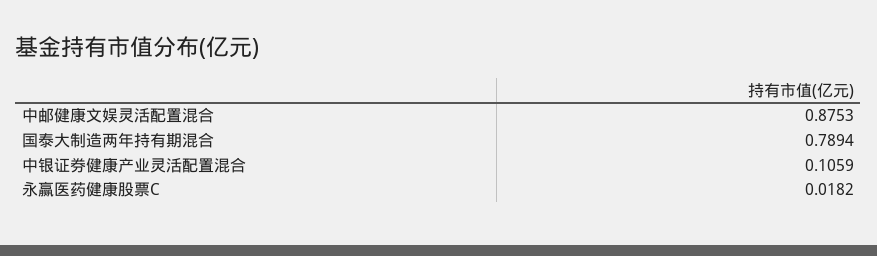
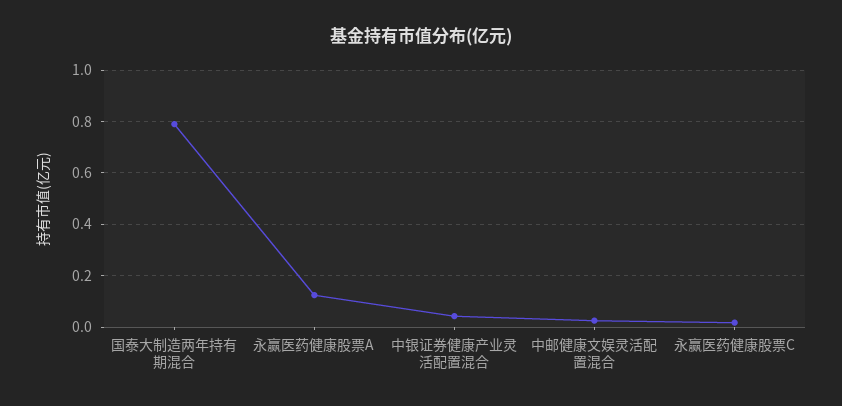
  {
-   "中邮健康文娱灵活配置混合": 0.8753,
+   "中邮健康文娱灵活配置混合": 0.025,
    "国泰大制造两年持有期混合": 0.7894,
-   "中银证券健康产业灵活配置混合": 0.1059,
+   "中银证券健康产业灵活配置混合": 0.05,
-   "永赢医药健康股票C": 0.0182
+   "永赢医药健康股票C": 0.0182,
+   "永赢医药健康股票A": 0.125
  }

